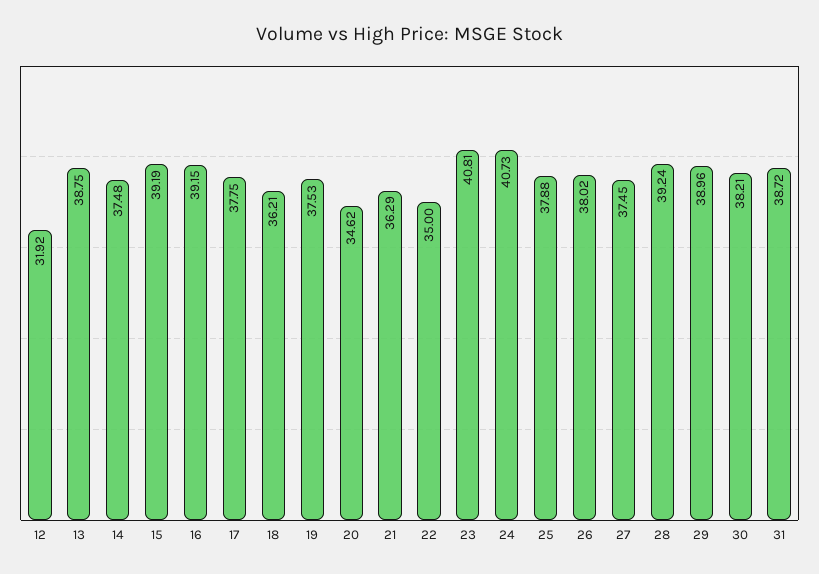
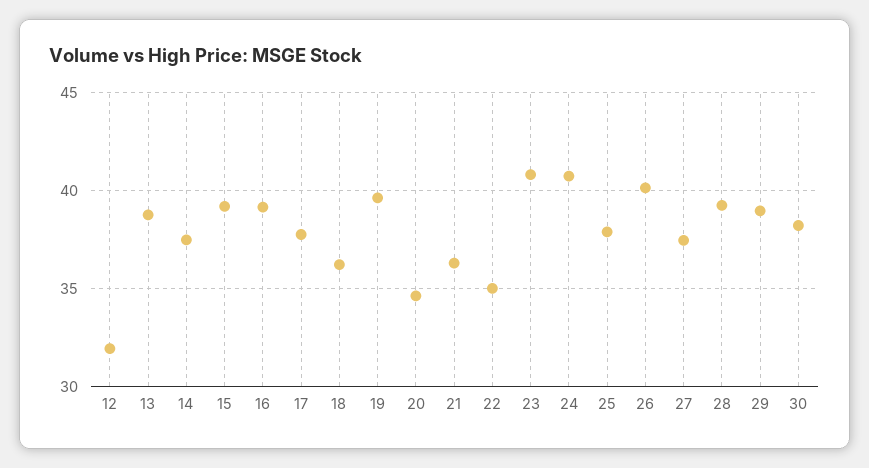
  {
    "12": 31.92,
    "13": 38.75,
    "14": 37.48,
    "15": 39.19,
    "16": 39.15,
    "17": 37.75,
    "18": 36.21,
-   "19": 37.53,
+   "19": 39.5,
    "20": 34.62,
    "21": 36.29,
    "22": 35,
    "23": 40.81,
    "24": 40.73,
    "25": 37.88,
-   "26": 38.02,
+   "26": 40,
    "27": 37.45,
    "28": 39.24,
    "29": 38.96,
-   "30": 38.21,
+   "30": 38.21
-   "31": 38.72
  }

